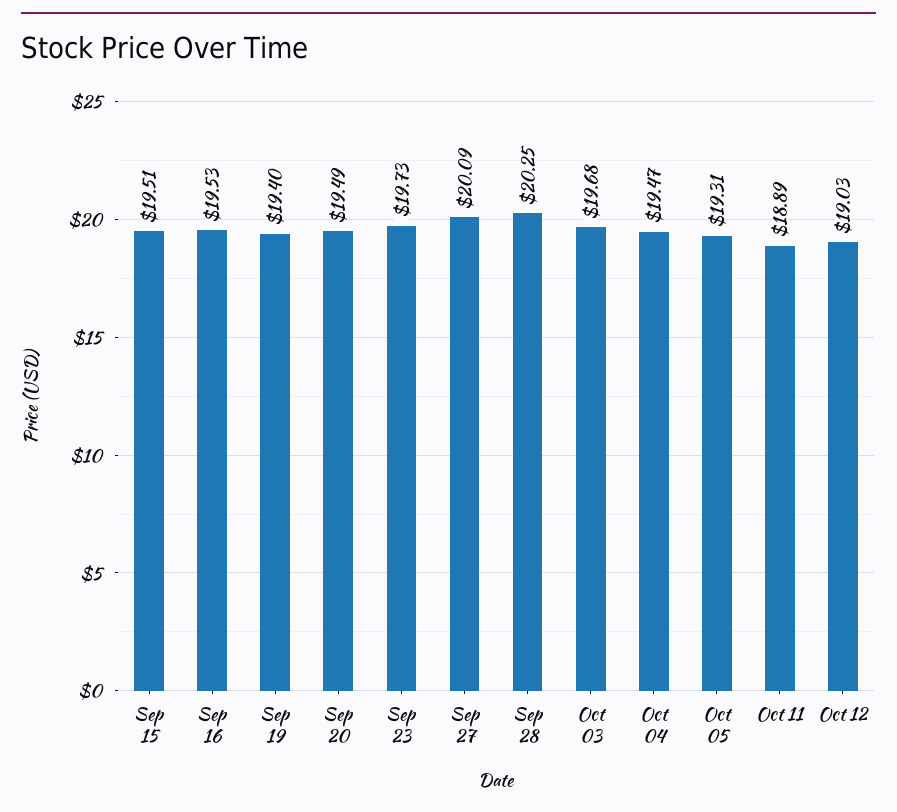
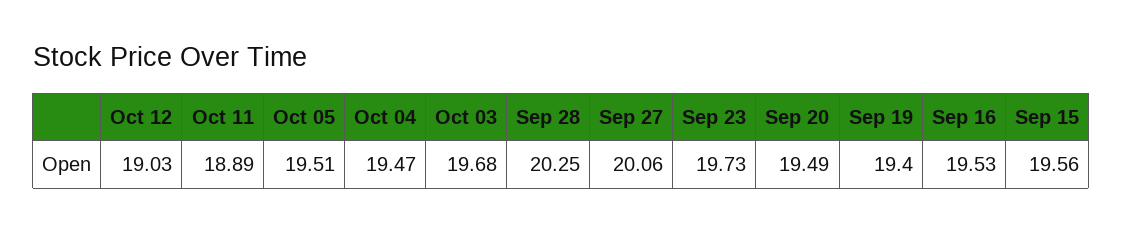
  {
-   "Sep 15": 19.51,
+   "Sep 15": 19.56,
    "Sep 16": 19.53,
    "Sep 19": 19.4,
    "Sep 20": 19.49,
    "Sep 23": 19.73,
-   "Sep 27": 20.09,
+   "Sep 27": 20.06,
    "Sep 28": 20.25,
    "Oct 03": 19.68,
    "Oct 04": 19.47,
-   "Oct 05": 19.31,
+   "Oct 05": 19.51,
    "Oct 11": 18.89,
    "Oct 12": 19.03
  }

